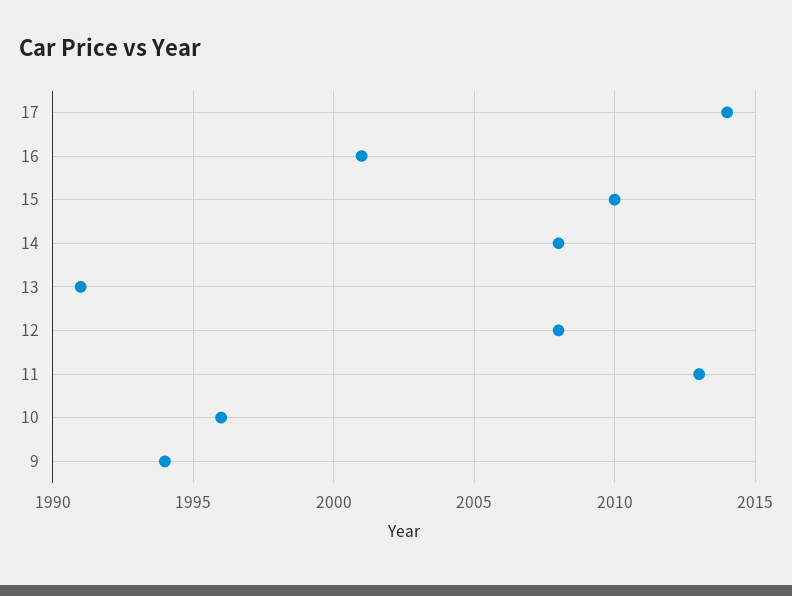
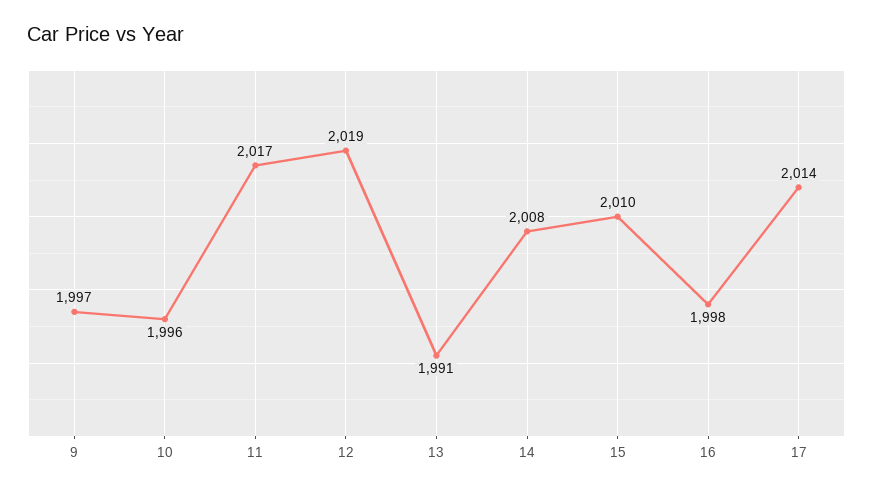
  {
    "17": 2014,
-   "16": 2001,
+   "16": 1998,
    "15": 2010,
    "14": 2008,
    "13": 1991,
-   "12": 2008,
+   "12": 2019,
-   "11": 2013,
+   "11": 2017,
    "10": 1996,
-   "9": 1994
+   "9": 1997
  }

